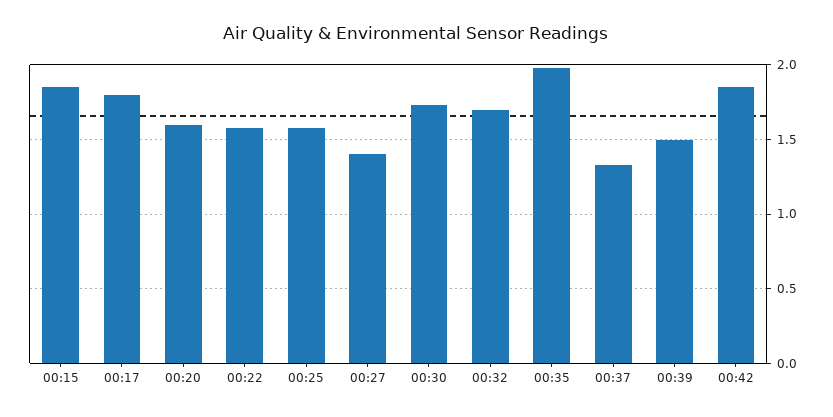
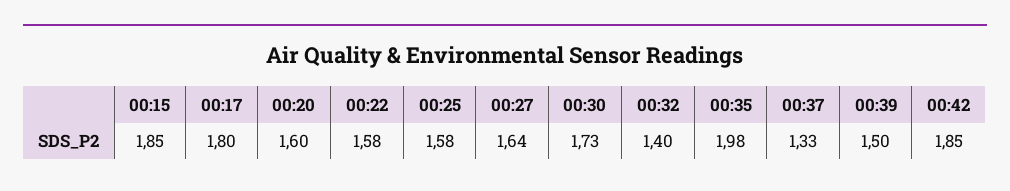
  {
    "00:15": 1.85,
    "00:17": 1.8,
    "00:20": 1.6,
    "00:22": 1.58,
    "00:25": 1.58,
-   "00:27": 1.4,
+   "00:27": 1.64,
    "00:30": 1.73,
-   "00:32": 1.7,
+   "00:32": 1.4,
    "00:35": 1.98,
    "00:37": 1.33,
    "00:39": 1.5,
    "00:42": 1.85
  }

